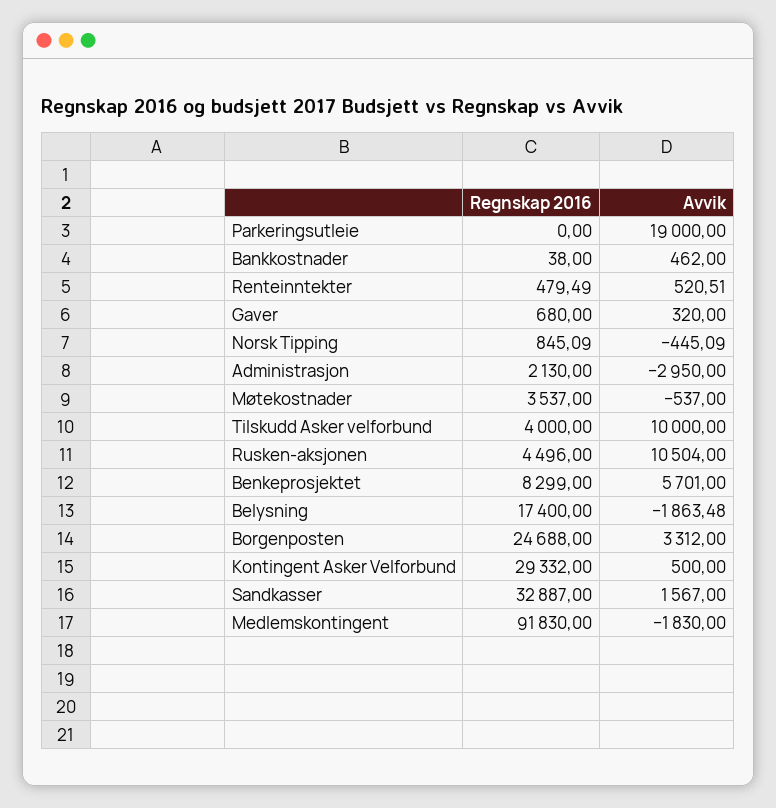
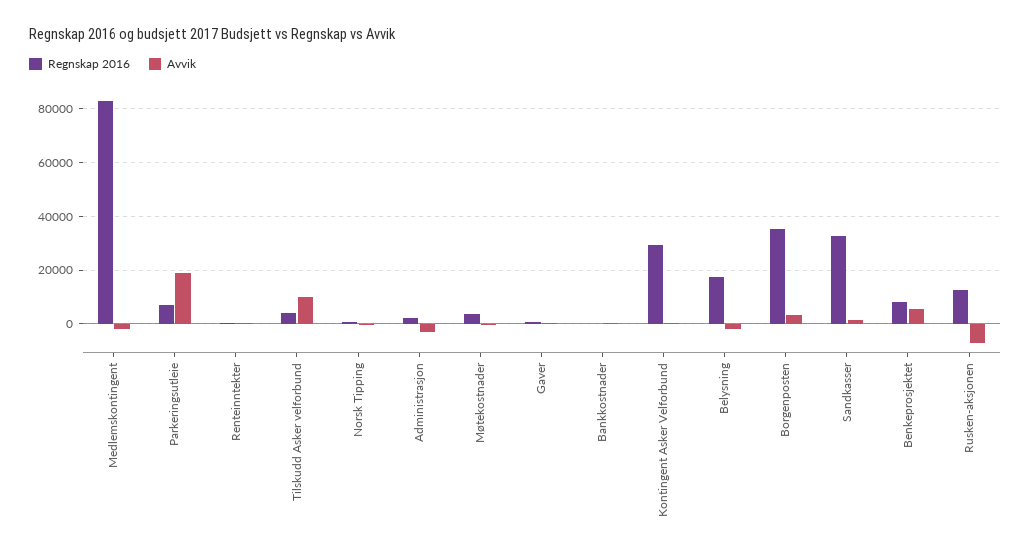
  {
    "Regnskap 2016": {
-     "Parkeringsutleie": 0,
+     "Parkeringsutleie": 7500,
      "Bankkostnader": 38,
      "Renteinntekter": 479.49,
      "Gaver": 680,
      "Norsk Tipping": 845.09,
      "Administrasjon": 2130,
      "Møtekostnader": 3537,
      "Tilskudd Asker velforbund": 4000,
-     "Rusken-aksjonen": 4496,
+     "Rusken-aksjonen": 12500,
      "Benkeprosjektet": 8299,
      "Belysning": 17400,
-     "Borgenposten": 24688,
+     "Borgenposten": 35000,
      "Kontingent Asker Velforbund": 29332,
      "Sandkasser": 32887,
-     "Medlemskontingent": 91830
+     "Medlemskontingent": 82500
    },
    "Avvik": {
      "Parkeringsutleie": 19000,
      "Bankkostnader": 462,
      "Renteinntekter": 520.51,
      "Gaver": 320,
      "Norsk Tipping": -445.09,
      "Administrasjon": -2950,
      "Møtekostnader": -537,
      "Tilskudd Asker velforbund": 10000,
-     "Rusken-aksjonen": 10504,
+     "Rusken-aksjonen": -7500,
      "Benkeprosjektet": 5701,
      "Belysning": -1863.48,
      "Borgenposten": 3312,
      "Kontingent Asker Velforbund": 500,
      "Sandkasser": 1567,
      "Medlemskontingent": -1830
    }
  }

